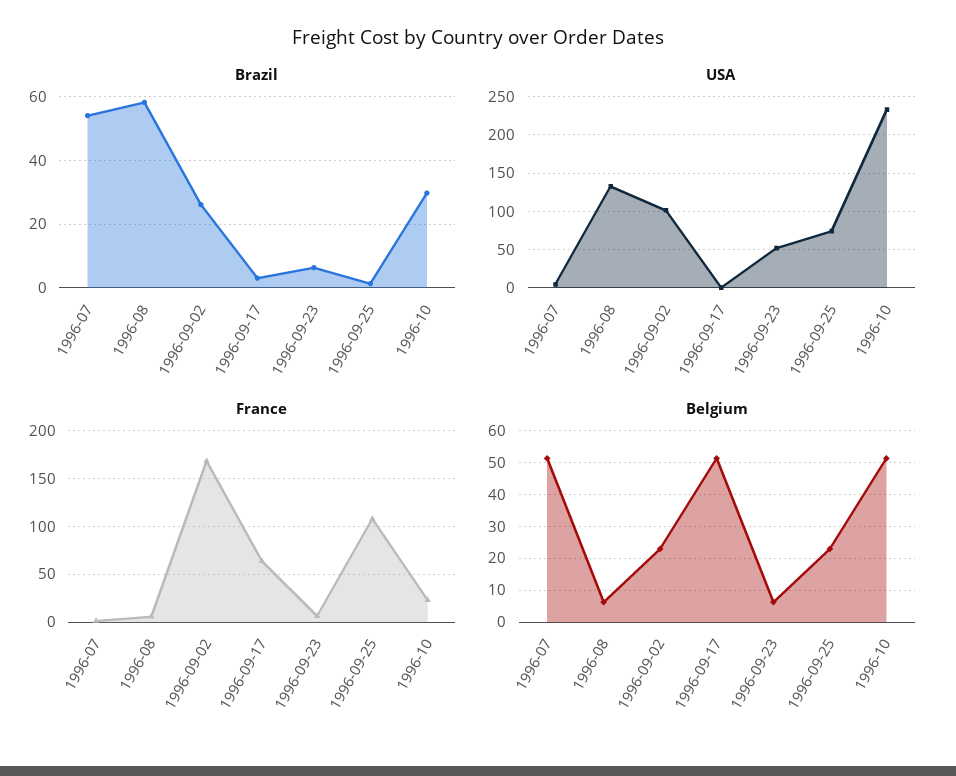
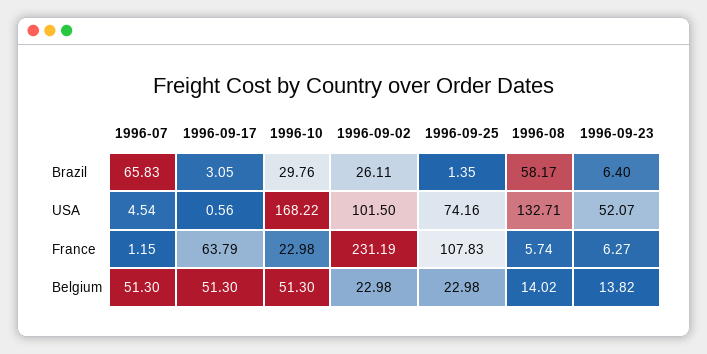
  {
    "Brazil": {
-     "1996-07": 54,
+     "1996-07": 65.83,
      "1996-08": 58.17,
      "1996-09-02": 26.11,
      "1996-09-17": 3.05,
      "1996-09-23": 6.4,
      "1996-09-25": 1.35,
      "1996-10": 29.76
    },
    "USA": {
      "1996-07": 4.54,
      "1996-08": 132.71,
      "1996-09-02": 101.5,
      "1996-09-17": 0.56,
      "1996-09-23": 52.07,
      "1996-09-25": 74.16,
-     "1996-10": 230
+     "1996-10": 168.22
    },
    "France": {
      "1996-07": 1.15,
      "1996-08": 5.74,
-     "1996-09-02": 170,
+     "1996-09-02": 231.19,
      "1996-09-17": 63.79,
      "1996-09-23": 6.27,
      "1996-09-25": 107.83,
      "1996-10": 22.98
    },
    "Belgium": {
      "1996-07": 51.3,
-     "1996-08": 6,
+     "1996-08": 14.02,
      "1996-09-02": 22.98,
      "1996-09-17": 51.3,
-     "1996-09-23": 6,
+     "1996-09-23": 13.82,
      "1996-09-25": 22.98,
      "1996-10": 51.3
    }
  }

